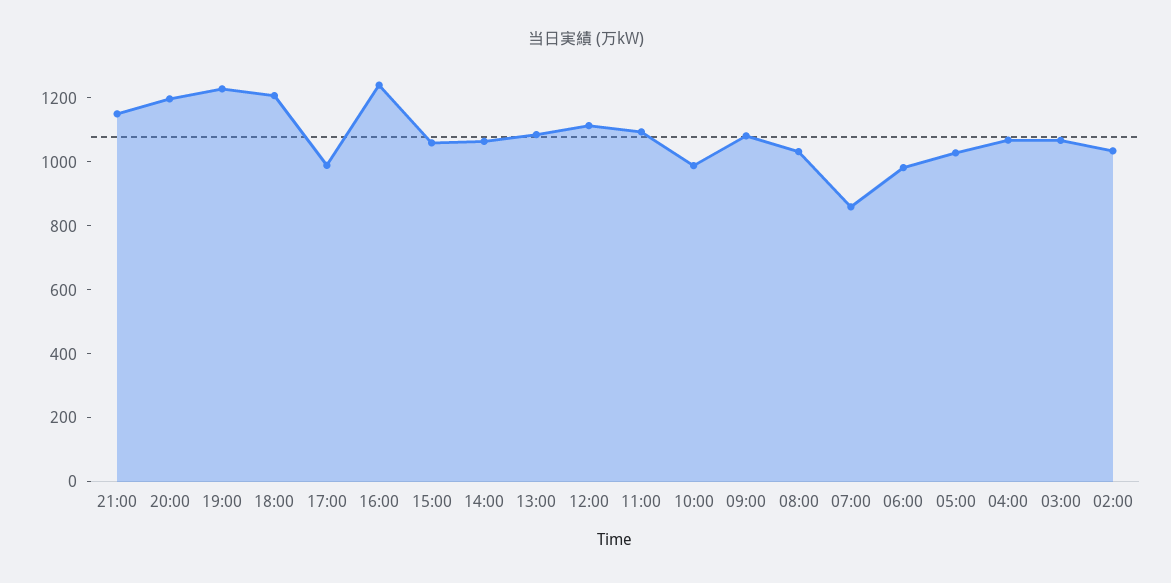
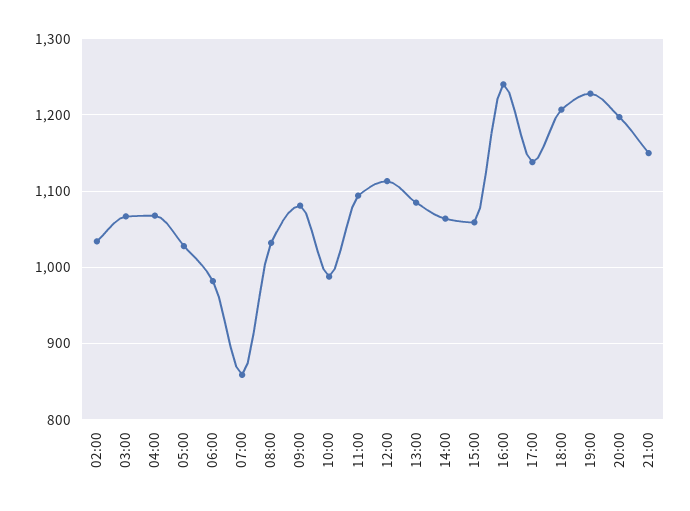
  {
    "21:00": 1150,
    "20:00": 1200,
    "19:00": 1230,
    "18:00": 1210,
-   "17:00": 1000,
+   "17:00": 1140,
    "16:00": 1240,
    "15:00": 1060,
    "14:00": 1060,
    "13:00": 1090,
    "12:00": 1110,
    "11:00": 1090,
    "10:00": 990,
    "09:00": 1080,
    "08:00": 1030,
    "07:00": 860,
    "06:00": 980,
    "05:00": 1030,
    "04:00": 1070,
    "03:00": 1070,
    "02:00": 1030
  }

